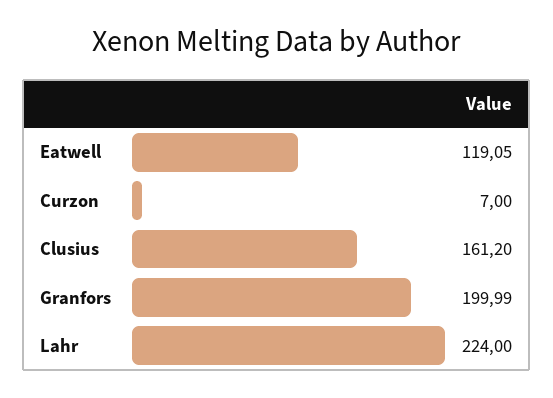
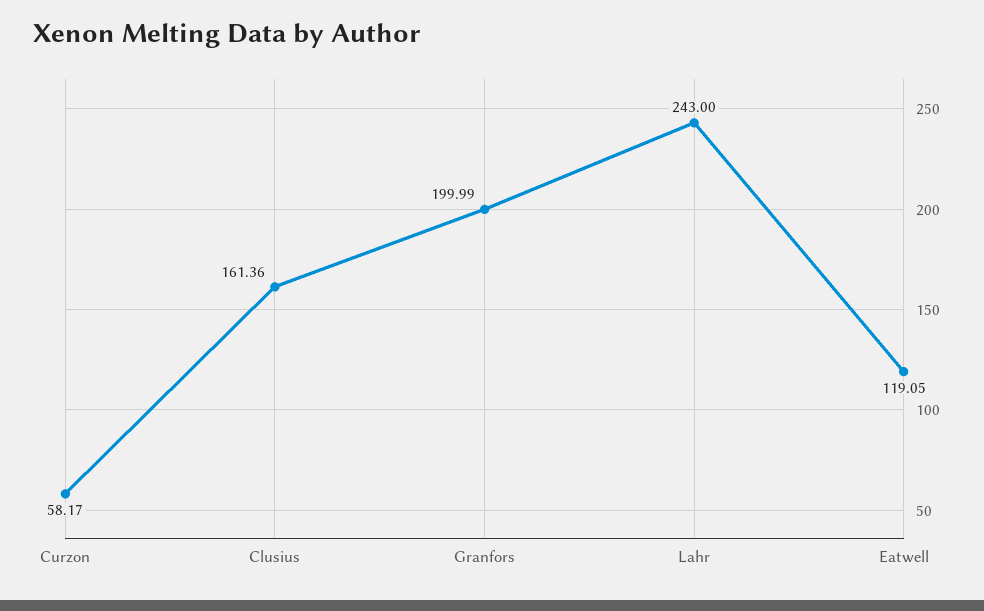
  {
    "Eatwell": 119.05,
-   "Curzon": 7,
+   "Curzon": 58.17,
-   "Clusius": 161.2,
+   "Clusius": 161.36,
    "Granfors": 199.99,
-   "Lahr": 224
+   "Lahr": 243
  }

